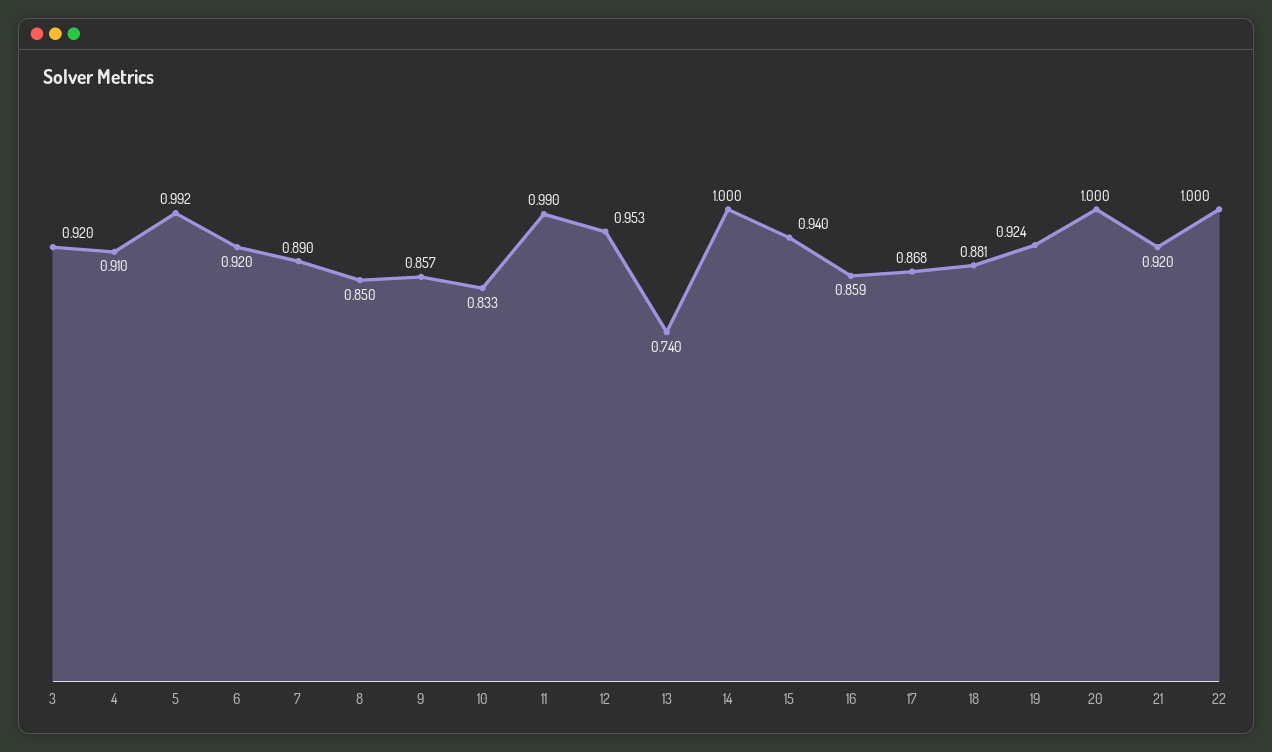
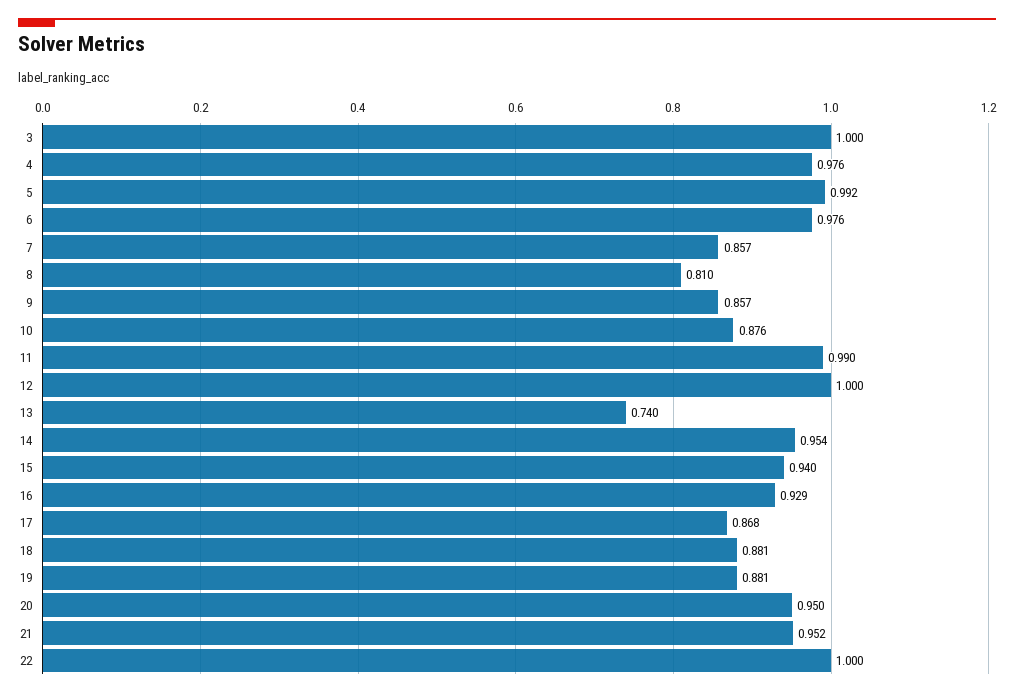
  {
-   "3": 0.92,
+   "3": 1,
-   "4": 0.91,
+   "4": 0.976,
    "5": 0.992,
-   "6": 0.92,
+   "6": 0.976,
-   "7": 0.89,
+   "7": 0.857,
-   "8": 0.85,
+   "8": 0.81,
    "9": 0.857,
-   "10": 0.833,
+   "10": 0.876,
    "11": 0.99,
-   "12": 0.953,
+   "12": 1,
    "13": 0.74,
-   "14": 1,
+   "14": 0.954,
    "15": 0.94,
-   "16": 0.859,
+   "16": 0.929,
    "17": 0.868,
    "18": 0.881,
-   "19": 0.924,
+   "19": 0.881,
-   "20": 1,
+   "20": 0.95,
-   "21": 0.92,
+   "21": 0.952,
    "22": 1
  }

